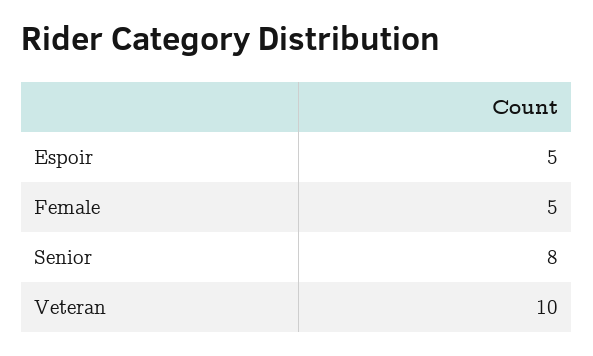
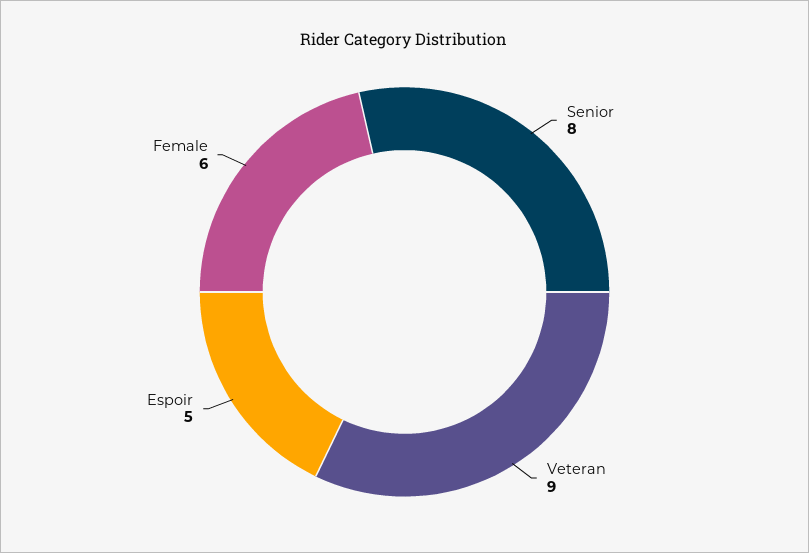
  {
    "Espoir": 5,
-   "Female": 5,
+   "Female": 6,
    "Senior": 8,
-   "Veteran": 10
+   "Veteran": 9
  }

